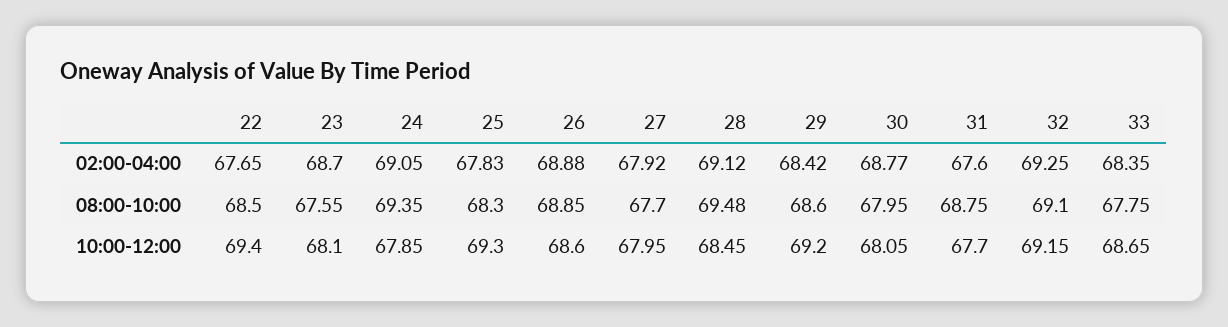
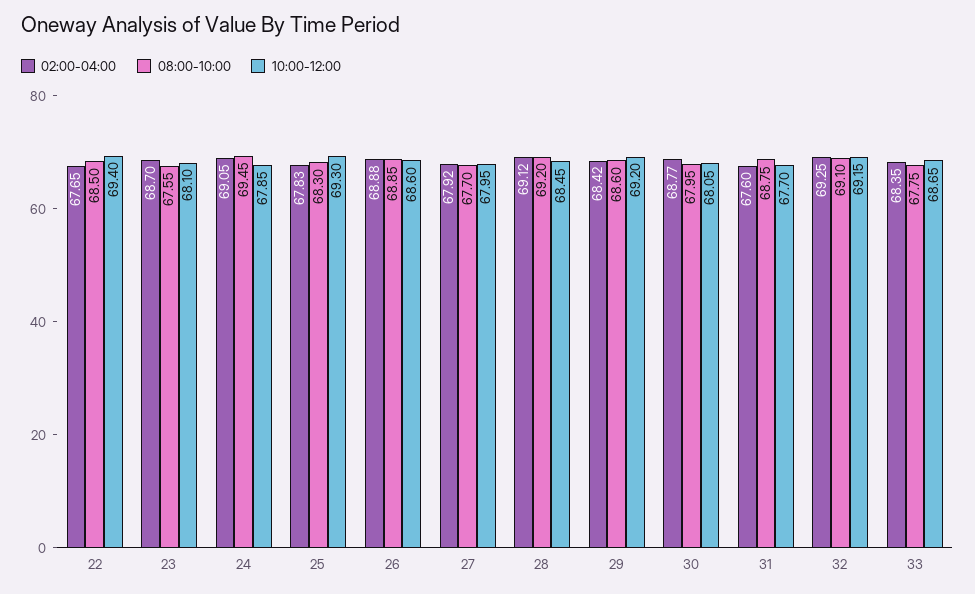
  {
    "02:00-04:00": {
      "22": 67.65,
      "23": 68.7,
      "24": 69.05,
      "25": 67.83,
      "26": 68.88,
      "27": 67.92,
      "28": 69.12,
      "29": 68.42,
      "30": 68.77,
      "31": 67.6,
      "32": 69.25,
      "33": 68.35
    },
    "08:00-10:00": {
      "22": 68.5,
      "23": 67.55,
-     "24": 69.35,
+     "24": 69.45,
      "25": 68.3,
      "26": 68.85,
      "27": 67.7,
-     "28": 69.48,
+     "28": 69.2,
      "29": 68.6,
      "30": 67.95,
      "31": 68.75,
      "32": 69.1,
      "33": 67.75
    },
    "10:00-12:00": {
      "22": 69.4,
      "23": 68.1,
      "24": 67.85,
      "25": 69.3,
      "26": 68.6,
      "27": 67.95,
      "28": 68.45,
      "29": 69.2,
      "30": 68.05,
      "31": 67.7,
      "32": 69.15,
      "33": 68.65
    }
  }

